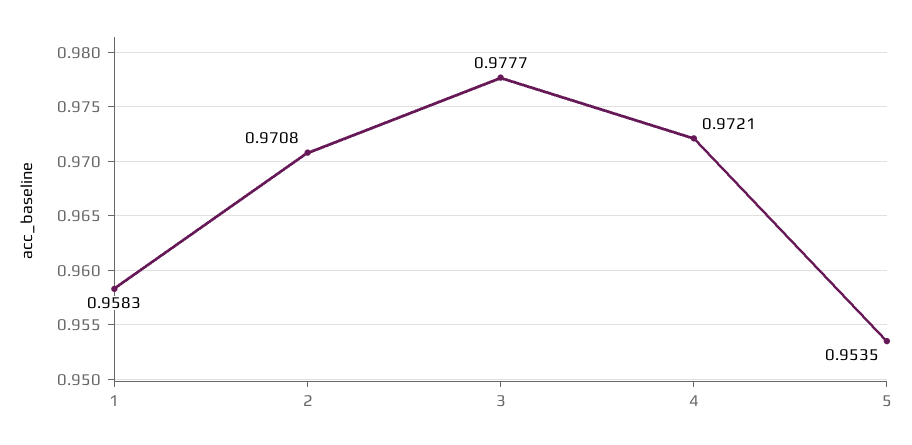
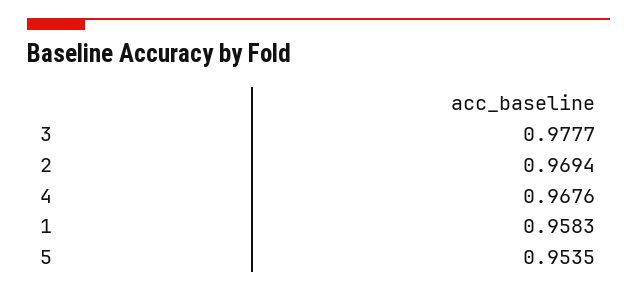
  {
    "1": 0.9583,
-   "2": 0.9708,
+   "2": 0.9694,
    "3": 0.9777,
-   "4": 0.9721,
+   "4": 0.9676,
    "5": 0.9535
  }

